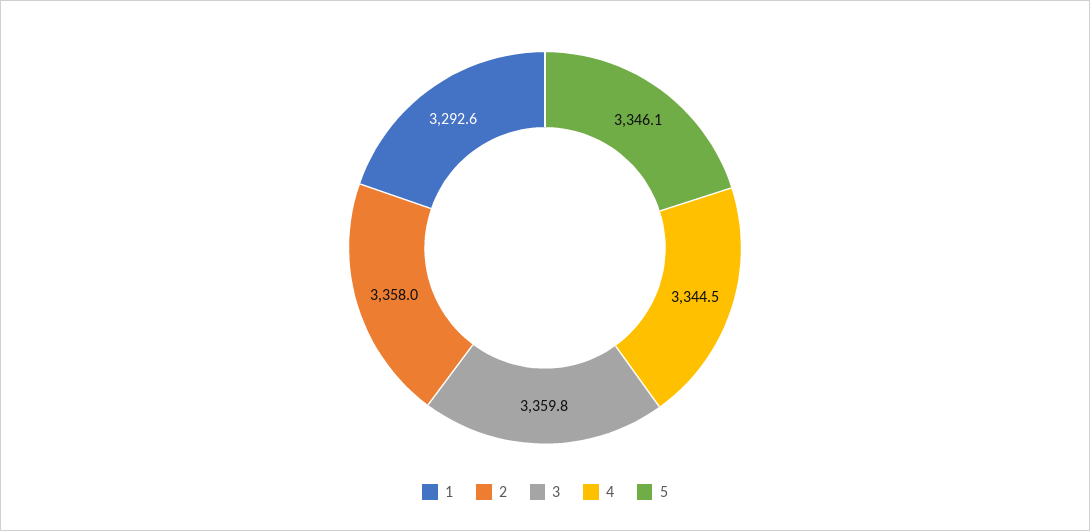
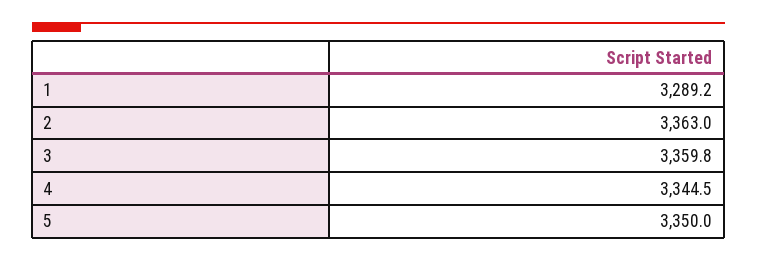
  {
-   "1": 3292.6,
+   "1": 3289.2,
-   "2": 3358,
+   "2": 3363,
    "3": 3359.8,
    "4": 3344.5,
-   "5": 3346.1
+   "5": 3350
  }

